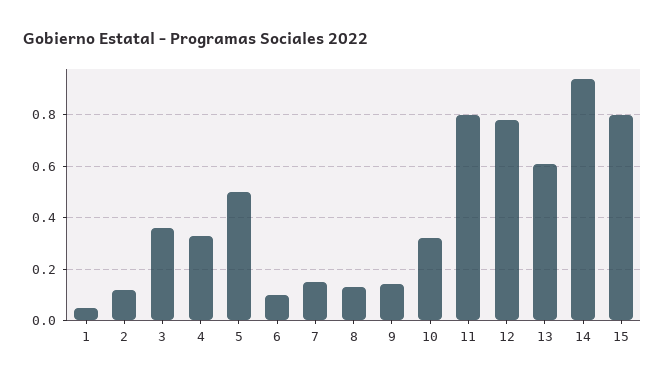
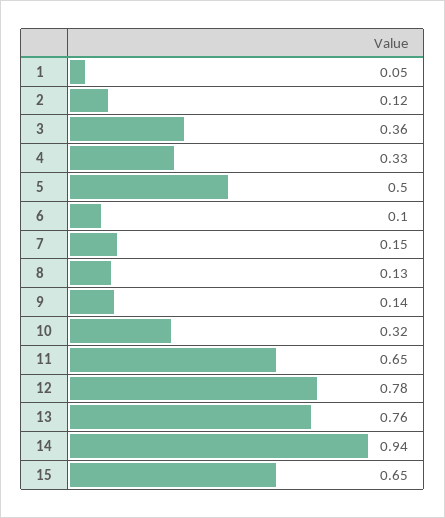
  {
    "1": 0.05,
    "2": 0.12,
    "3": 0.36,
    "4": 0.33,
    "5": 0.5,
    "6": 0.1,
    "7": 0.15,
    "8": 0.13,
    "9": 0.14,
    "10": 0.32,
-   "11": 0.8,
+   "11": 0.65,
    "12": 0.78,
-   "13": 0.6,
+   "13": 0.76,
    "14": 0.94,
-   "15": 0.8
+   "15": 0.65
  }

